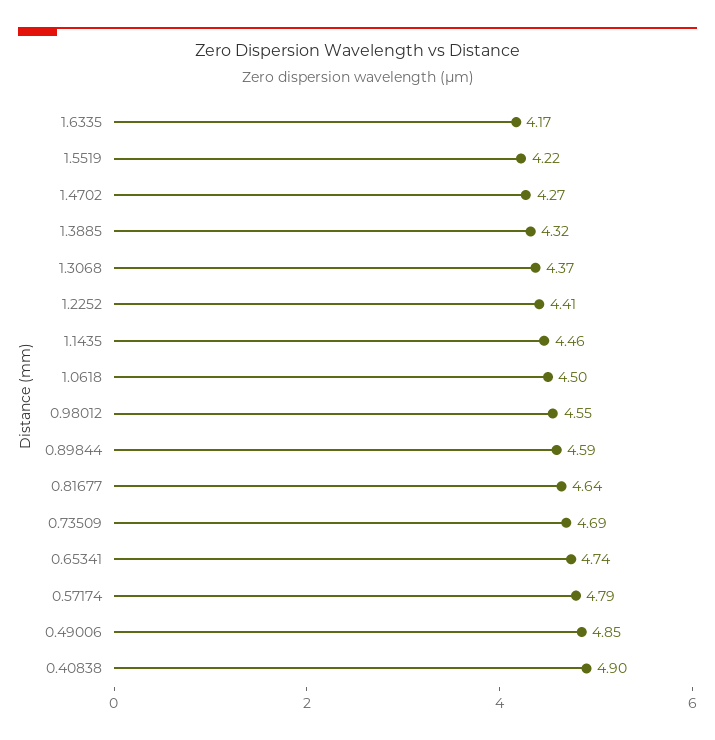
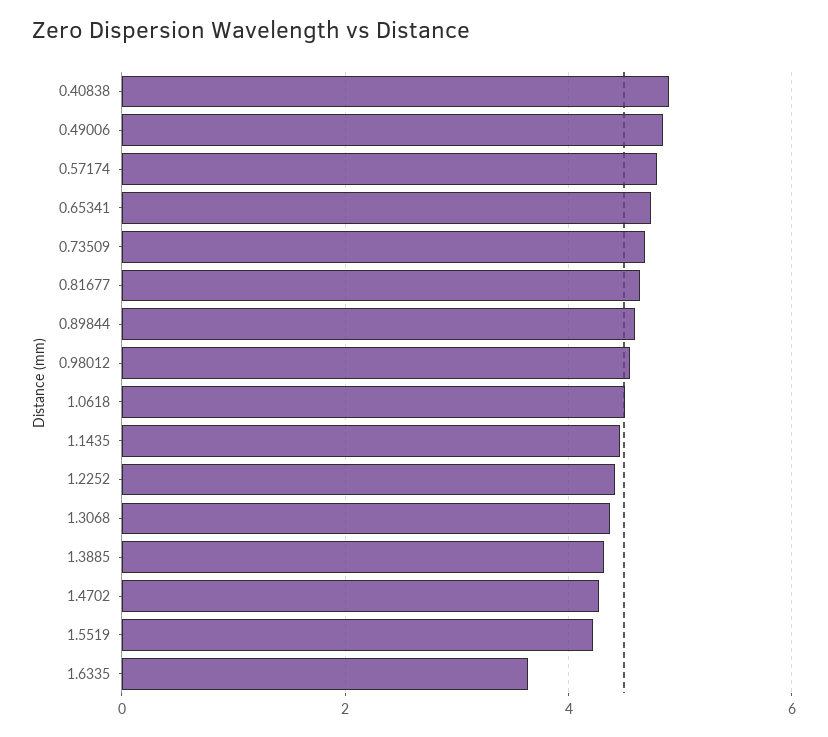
  {
-   "1.6335": 4.17,
+   "1.6335": 3.6,
    "1.5519": 4.22,
    "1.4702": 4.27,
    "1.3885": 4.32,
    "1.3068": 4.37,
    "1.2252": 4.41,
    "1.1435": 4.46,
    "1.0618": 4.5,
    "0.98012": 4.55,
    "0.89844": 4.59,
    "0.81677": 4.64,
    "0.73509": 4.69,
    "0.65341": 4.74,
    "0.57174": 4.79,
    "0.49006": 4.85,
    "0.40838": 4.9
  }

